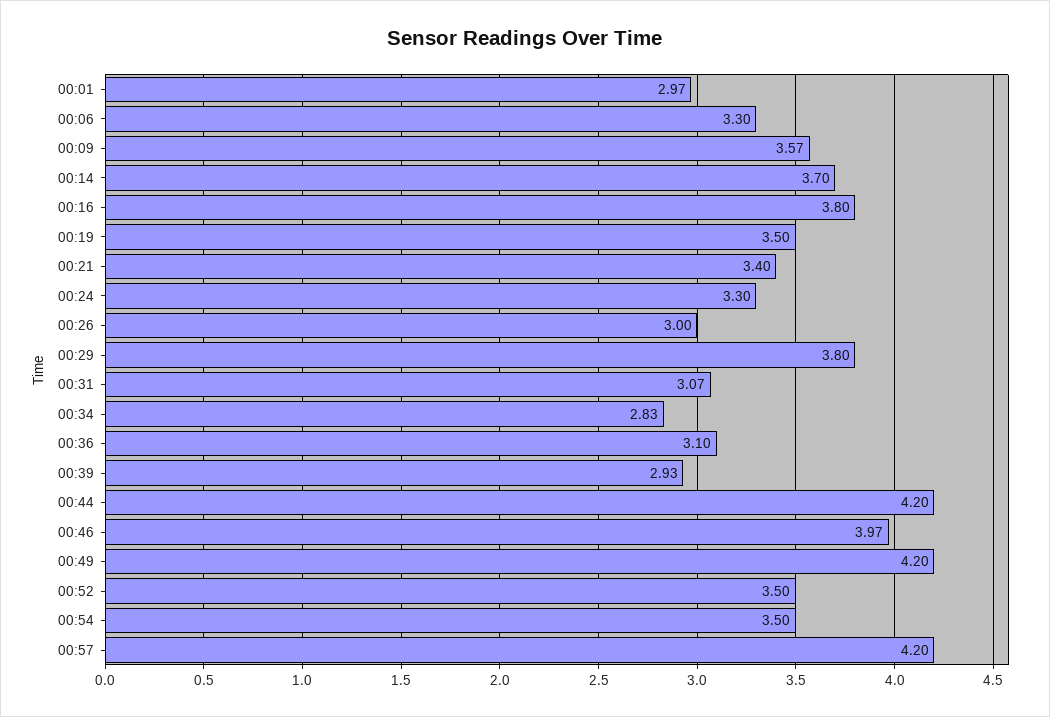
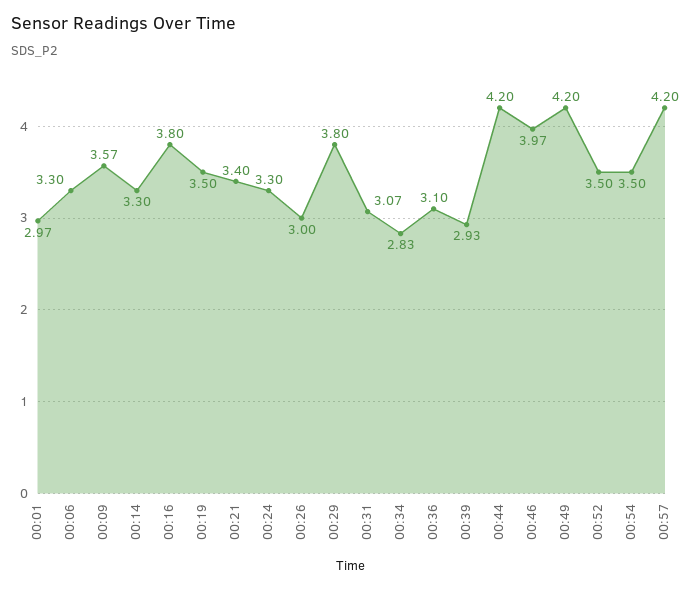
  {
    "00:01": 2.97,
    "00:06": 3.3,
    "00:09": 3.57,
-   "00:14": 3.7,
+   "00:14": 3.3,
    "00:16": 3.8,
    "00:19": 3.5,
    "00:21": 3.4,
    "00:24": 3.3,
    "00:26": 3,
    "00:29": 3.8,
    "00:31": 3.07,
    "00:34": 2.83,
    "00:36": 3.1,
    "00:39": 2.93,
    "00:44": 4.2,
    "00:46": 3.97,
    "00:49": 4.2,
    "00:52": 3.5,
    "00:54": 3.5,
    "00:57": 4.2
  }

